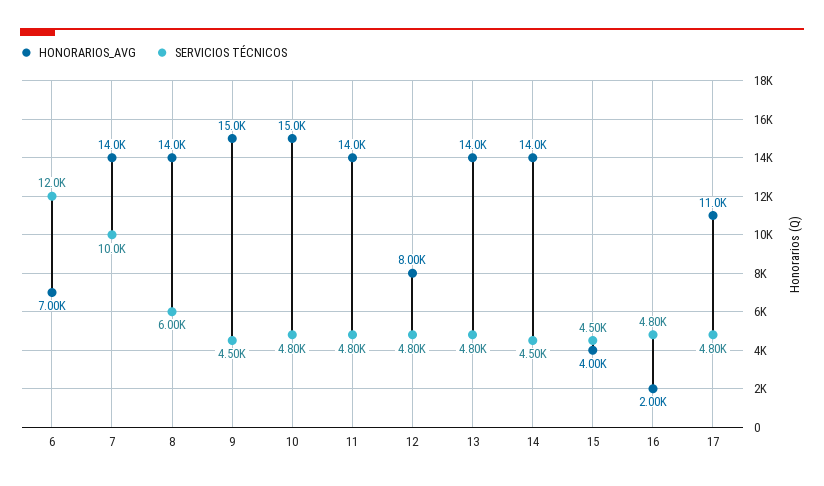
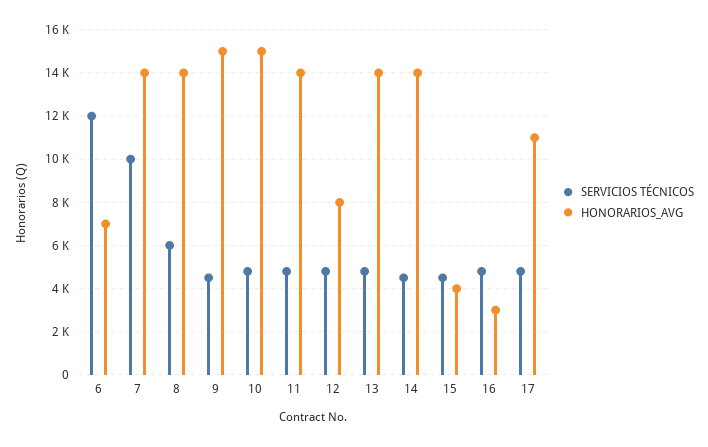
  {
    "HONORARIOS_AVG": {
      "6": 7000,
      "7": 14000,
      "8": 14000,
      "9": 15000,
      "10": 15000,
      "11": 14000,
      "12": 8000,
      "13": 14000,
      "14": 14000,
      "15": 4000,
-     "16": 2000,
+     "16": 3000,
      "17": 11000
    },
    "SERVICIOS TÉCNICOS": {
      "6": 12000,
      "7": 10000,
      "8": 6000,
      "9": 4500,
      "10": 4800,
      "11": 4800,
      "12": 4800,
      "13": 4800,
      "14": 4500,
      "15": 4500,
      "16": 4800,
      "17": 4800
    }
  }

